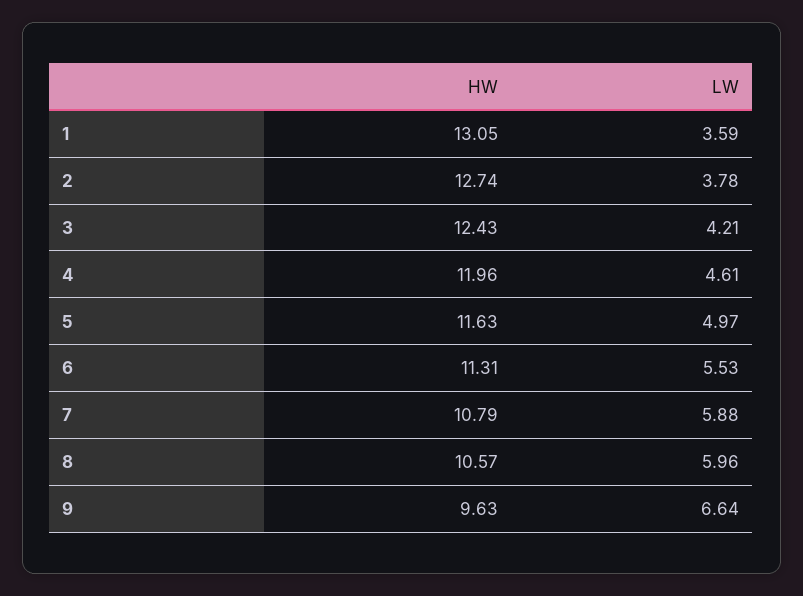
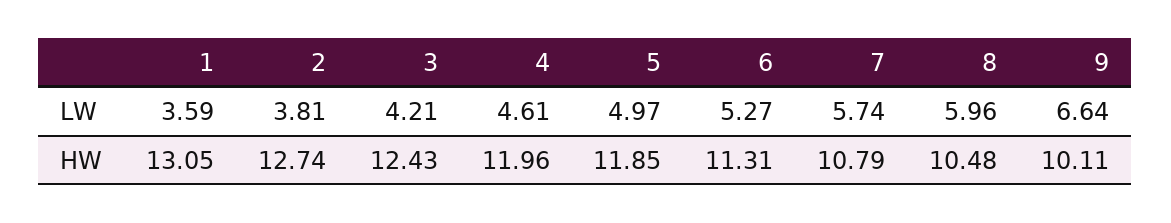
  {
    "HW": {
      "1": 13.05,
      "2": 12.74,
      "3": 12.43,
      "4": 11.96,
-     "5": 11.63,
+     "5": 11.85,
      "6": 11.31,
      "7": 10.79,
-     "8": 10.57,
+     "8": 10.48,
-     "9": 9.63
+     "9": 10.11
    },
    "LW": {
      "1": 3.59,
-     "2": 3.78,
+     "2": 3.81,
      "3": 4.21,
      "4": 4.61,
      "5": 4.97,
-     "6": 5.53,
+     "6": 5.27,
-     "7": 5.88,
+     "7": 5.74,
      "8": 5.96,
      "9": 6.64
    }
  }

